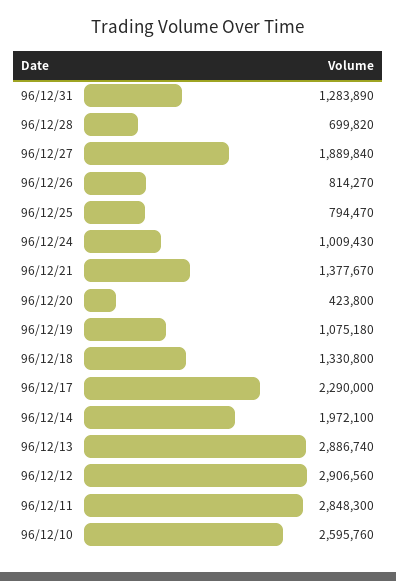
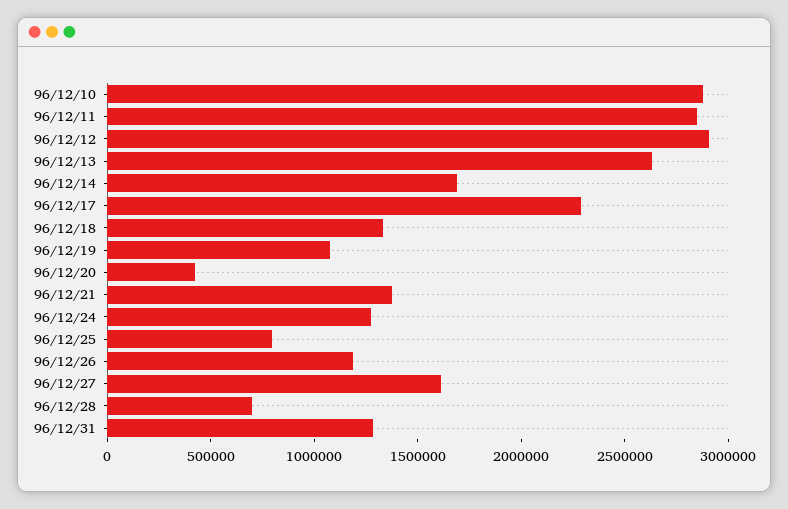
  {
    "96/12/31": 1283890,
    "96/12/28": 699820,
-   "96/12/27": 1889840,
+   "96/12/27": 1600000,
-   "96/12/26": 814270,
+   "96/12/26": 1200000,
    "96/12/25": 794470,
-   "96/12/24": 1009430,
+   "96/12/24": 1300000,
    "96/12/21": 1377670,
    "96/12/20": 423800,
    "96/12/19": 1075180,
    "96/12/18": 1330800,
    "96/12/17": 2290000,
-   "96/12/14": 1972100,
+   "96/12/14": 1700000,
-   "96/12/13": 2886740,
+   "96/12/13": 2600000,
    "96/12/12": 2906560,
    "96/12/11": 2848300,
-   "96/12/10": 2595760
+   "96/12/10": 2900000
  }

